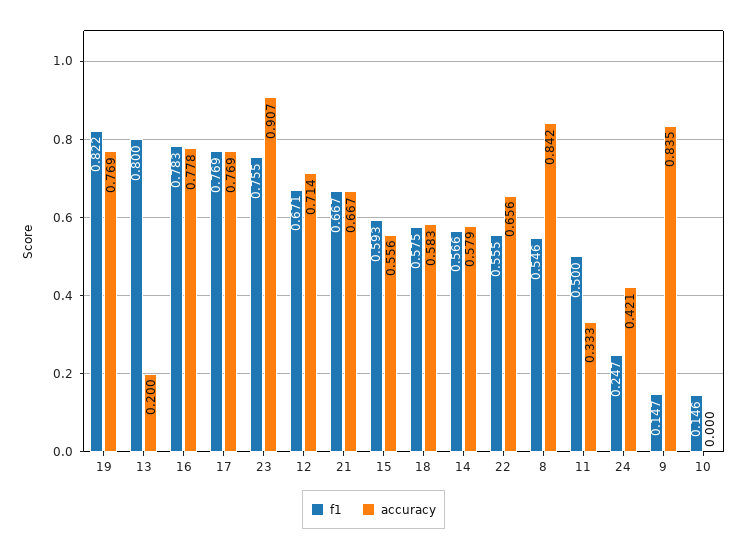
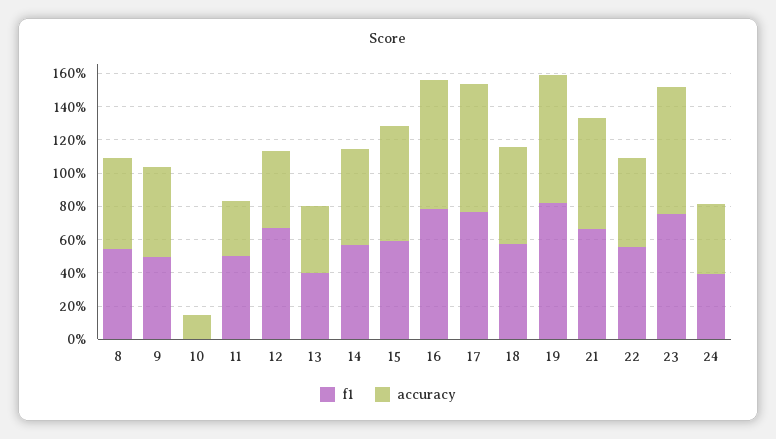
  {
    "f1": {
      "19": 0.822,
-     "13": 0.8,
+     "13": 0.4,
      "16": 0.783,
      "17": 0.769,
      "23": 0.755,
      "12": 0.671,
      "21": 0.667,
      "15": 0.593,
      "18": 0.575,
      "14": 0.566,
      "22": 0.555,
      "8": 0.546,
      "11": 0.5,
-     "24": 0.247,
+     "24": 0.4,
-     "9": 0.147,
+     "9": 0.5,
-     "10": 0.146
+     "10": 0
    },
    "accuracy": {
      "19": 0.769,
-     "13": 0.2,
+     "13": 0.4,
      "16": 0.778,
      "17": 0.769,
-     "23": 0.907,
+     "23": 0.75,
-     "12": 0.714,
+     "12": 0.45,
      "21": 0.667,
-     "15": 0.556,
+     "15": 0.7,
      "18": 0.583,
      "14": 0.579,
-     "22": 0.656,
+     "22": 0.55,
-     "8": 0.842,
+     "8": 0.55,
      "11": 0.333,
      "24": 0.421,
-     "9": 0.835,
+     "9": 0.55,
-     "10": 0
+     "10": 0.15
    }
  }

